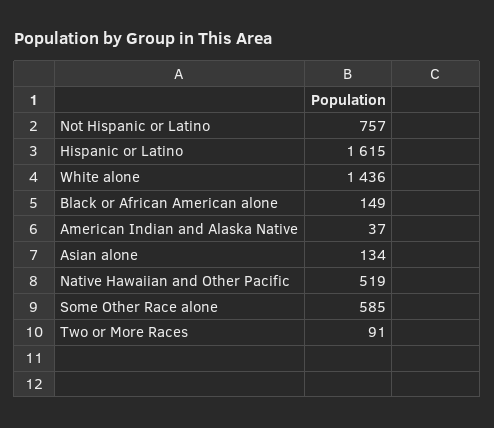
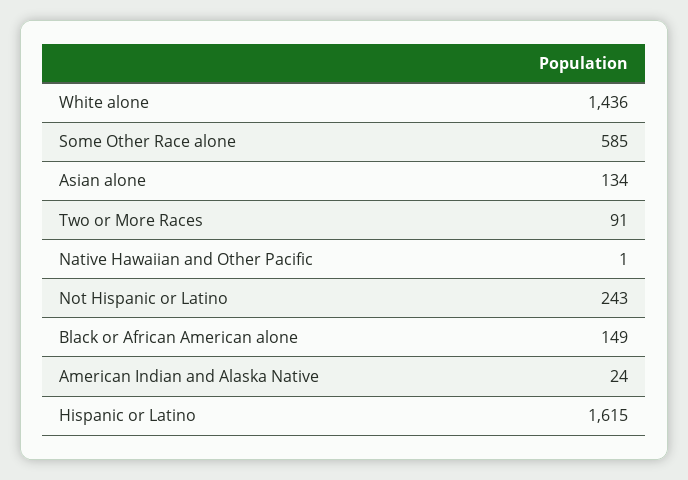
  {
-   "Not Hispanic or Latino": 757,
+   "Not Hispanic or Latino": 243,
    "Hispanic or Latino": 1615,
    "White alone": 1436,
    "Black or African American alone": 149,
-   "American Indian and Alaska Native": 37,
+   "American Indian and Alaska Native": 24,
    "Asian alone": 134,
-   "Native Hawaiian and Other Pacific": 519,
+   "Native Hawaiian and Other Pacific": 1,
    "Some Other Race alone": 585,
    "Two or More Races": 91
  }

